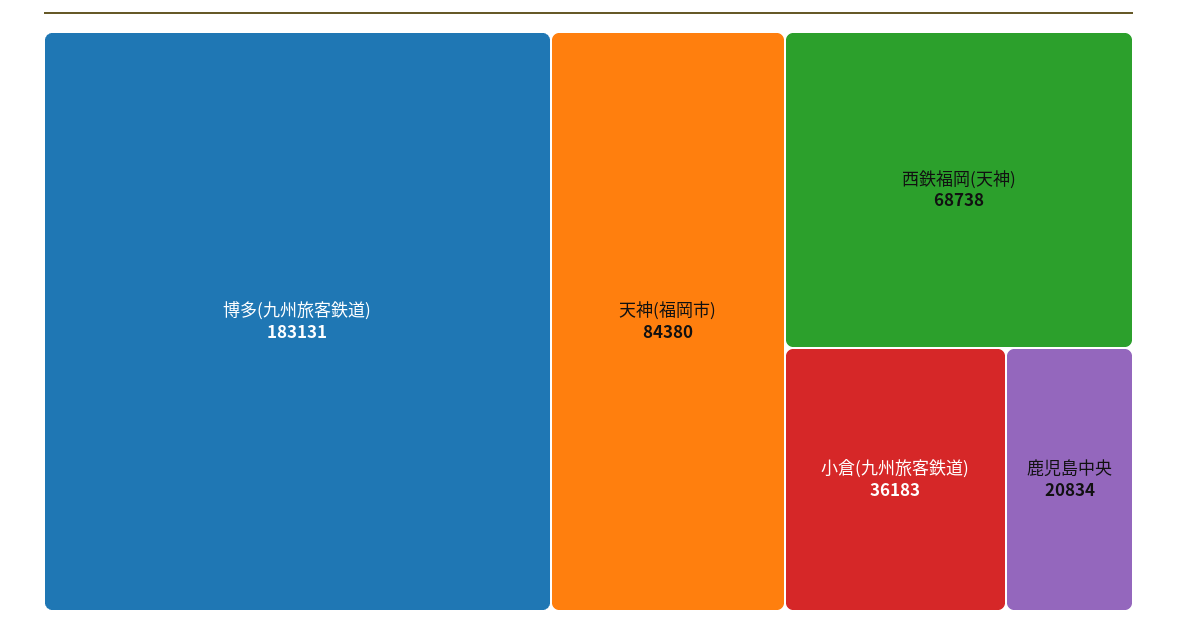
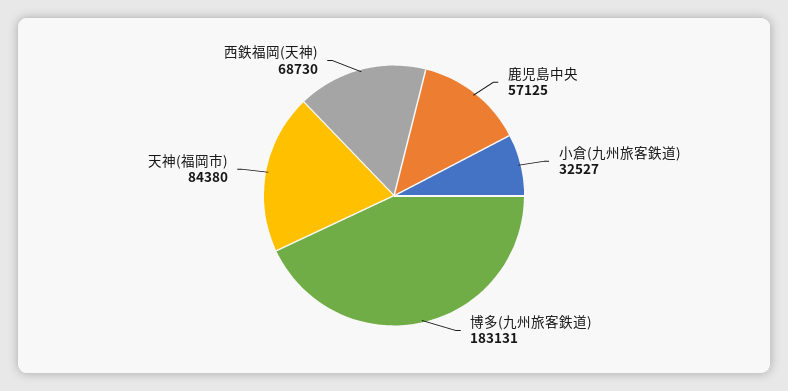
  {
    "博多(九州旅客鉄道)": 183131,
    "天神(福岡市)": 84380,
-   "西鉄福岡(天神)": 68738,
+   "西鉄福岡(天神)": 68730,
-   "小倉(九州旅客鉄道)": 36183,
+   "小倉(九州旅客鉄道)": 32527,
-   "鹿児島中央": 20834
+   "鹿児島中央": 57125
  }

